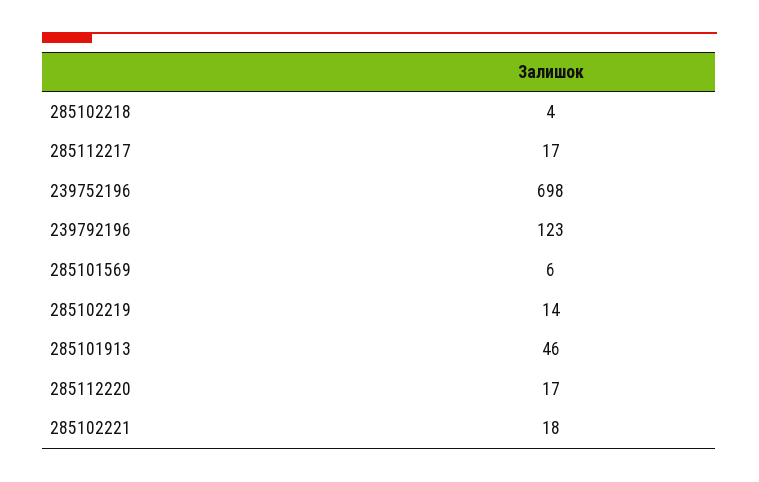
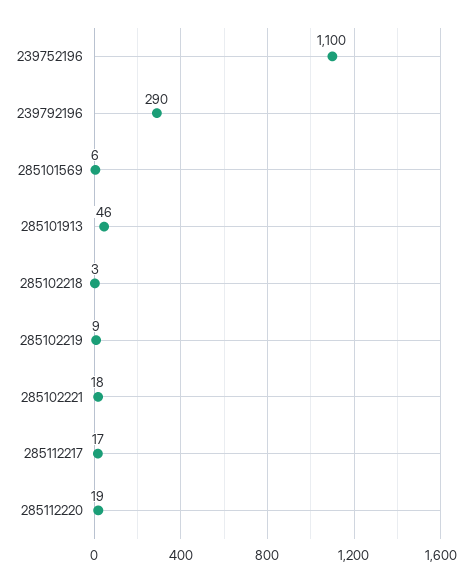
  {
-   "285102218": 4,
+   "285102218": 3,
    "285112217": 17,
-   "239752196": 698,
+   "239752196": 1100,
-   "239792196": 123,
+   "239792196": 290,
    "285101569": 6,
-   "285102219": 14,
+   "285102219": 9,
    "285101913": 46,
-   "285112220": 17,
+   "285112220": 19,
    "285102221": 18
  }

